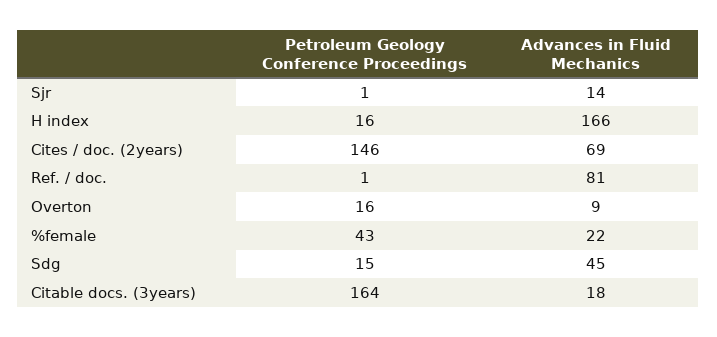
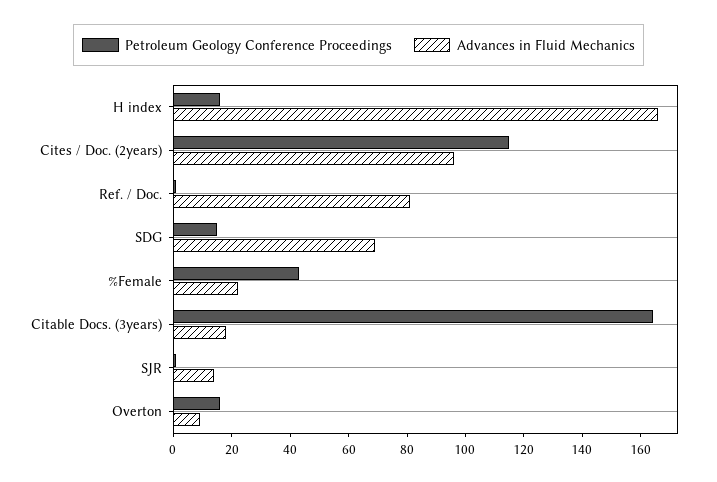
  {
    "Petroleum Geology Conference Proceedings": {
      "Sjr": 1,
      "H index": 16,
-     "Cites / doc. (2years)": 146,
+     "Cites / doc. (2years)": 115,
      "Ref. / doc.": 1,
      "Overton": 16,
      "%female": 43,
      "Sdg": 15,
      "Citable docs. (3years)": 164
    },
    "Advances in Fluid Mechanics": {
      "Sjr": 14,
      "H index": 166,
-     "Cites / doc. (2years)": 69,
+     "Cites / doc. (2years)": 95,
      "Ref. / doc.": 81,
      "Overton": 9,
      "%female": 22,
-     "Sdg": 45,
+     "Sdg": 70,
      "Citable docs. (3years)": 18
    }
  }

